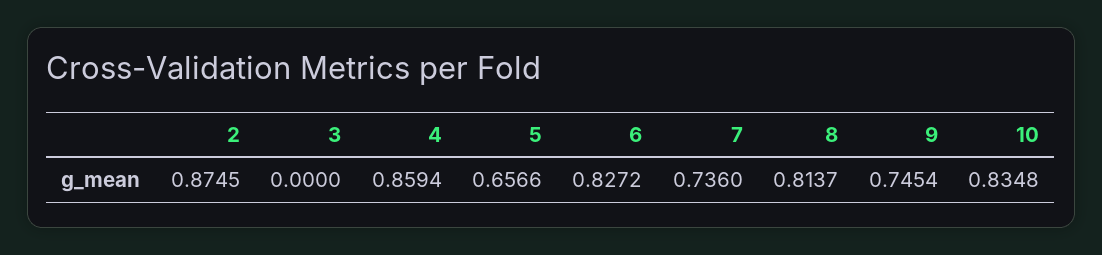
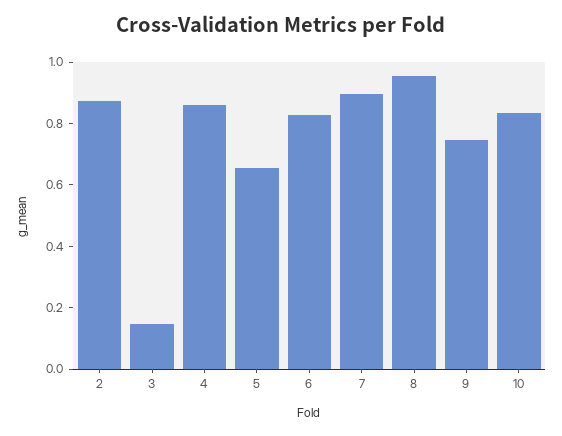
  {
    "2": 0.8745,
-   "3": 0,
+   "3": 0.15,
    "4": 0.8594,
    "5": 0.6566,
    "6": 0.8272,
-   "7": 0.736,
+   "7": 0.9,
-   "8": 0.8137,
+   "8": 0.95,
    "9": 0.7454,
    "10": 0.8348
  }

